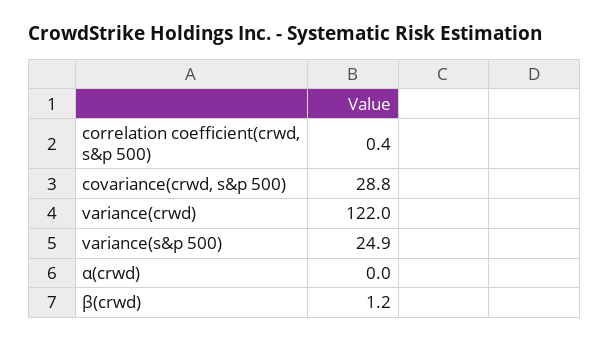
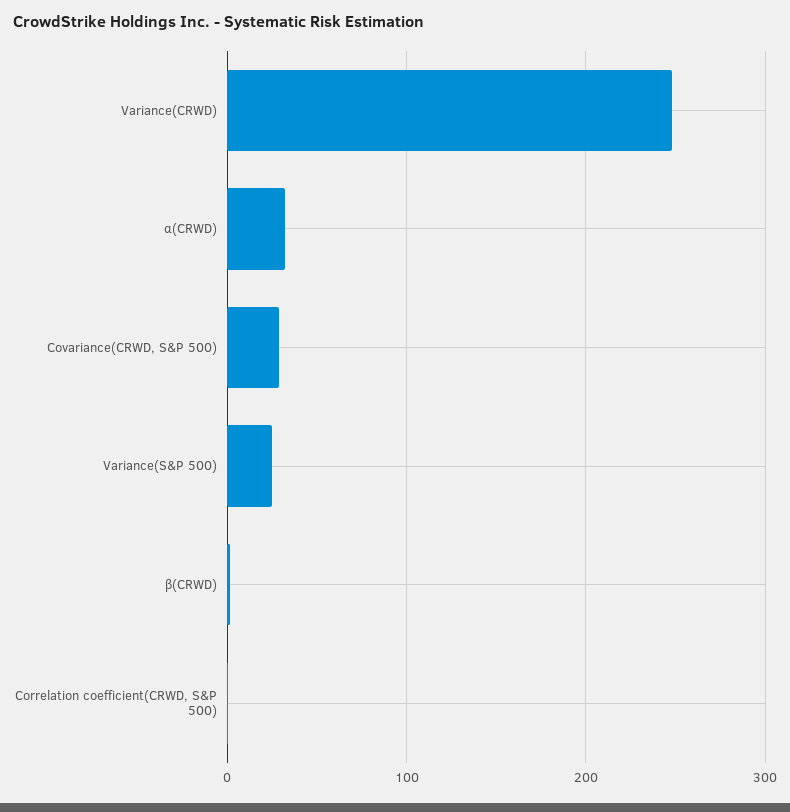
  {
    "correlation coefficient(crwd, s&p 500)": 0.4,
    "covariance(crwd, s&p 500)": 28.8,
-   "variance(crwd)": 122,
+   "variance(crwd)": 250,
    "variance(s&p 500)": 24.9,
-   "α(crwd)": 0,
+   "α(crwd)": 30,
    "β(crwd)": 1.2
  }

